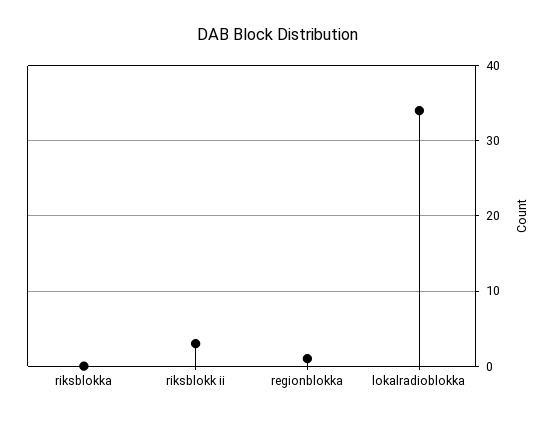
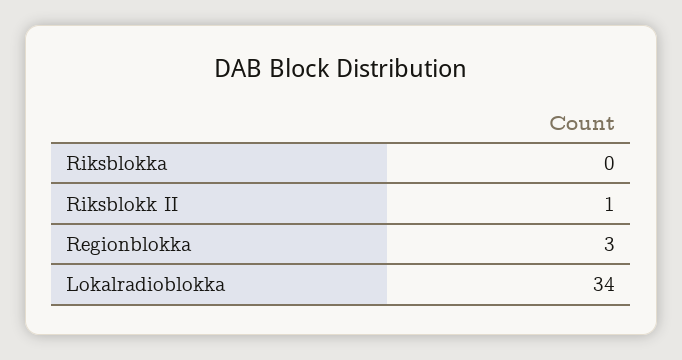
  {
    "riksblokka": 0,
-   "riksblokk ii": 3,
+   "riksblokk ii": 1,
-   "regionblokka": 1,
+   "regionblokka": 3,
    "lokalradioblokka": 34
  }

